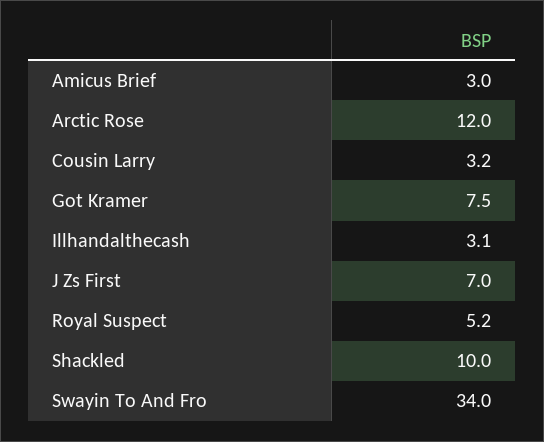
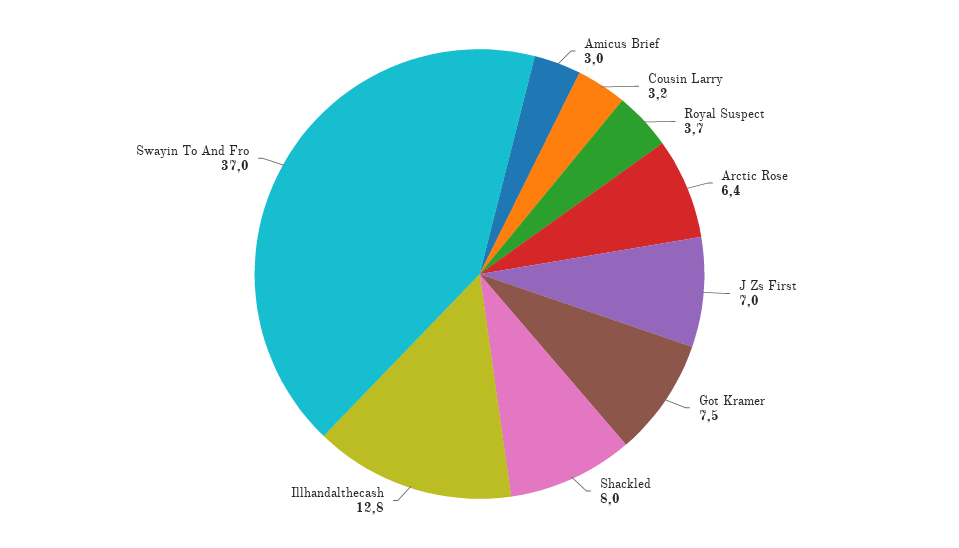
  {
    "Amicus Brief": 3,
-   "Arctic Rose": 12,
+   "Arctic Rose": 6.4,
    "Cousin Larry": 3.2,
    "Got Kramer": 7.5,
-   "Illhandalthecash": 3.1,
+   "Illhandalthecash": 12.8,
    "J Zs First": 7,
-   "Royal Suspect": 5.2,
+   "Royal Suspect": 3.7,
-   "Shackled": 10,
+   "Shackled": 8,
-   "Swayin To And Fro": 34
+   "Swayin To And Fro": 37
  }

